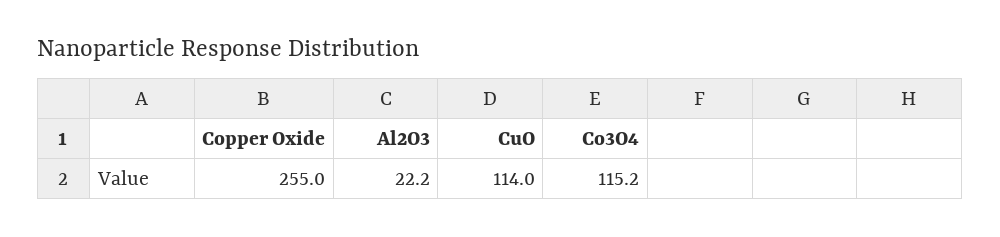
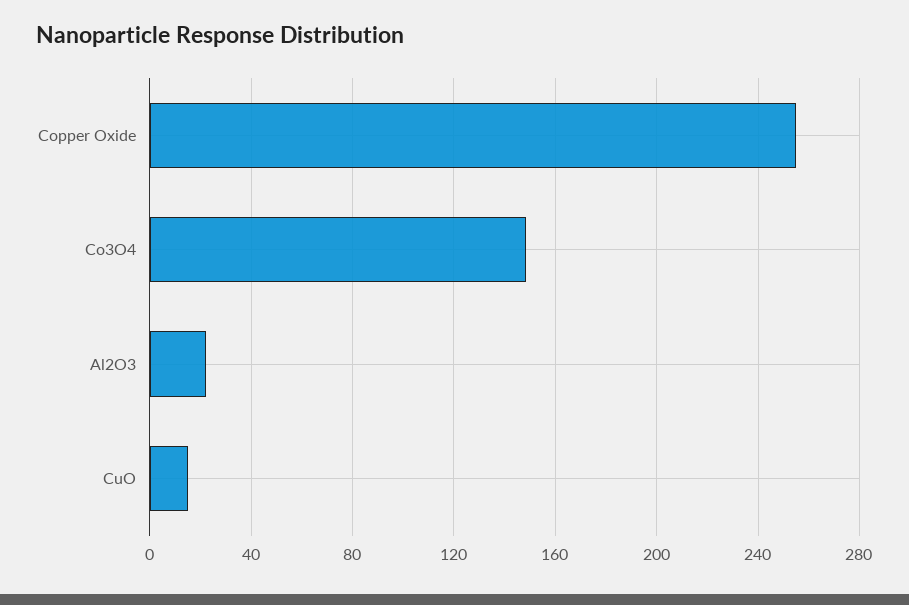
  {
    "Copper Oxide": 255,
    "Al2O3": 22.2,
-   "CuO": 114,
+   "CuO": 15,
-   "Co3O4": 115.2
+   "Co3O4": 150
  }

